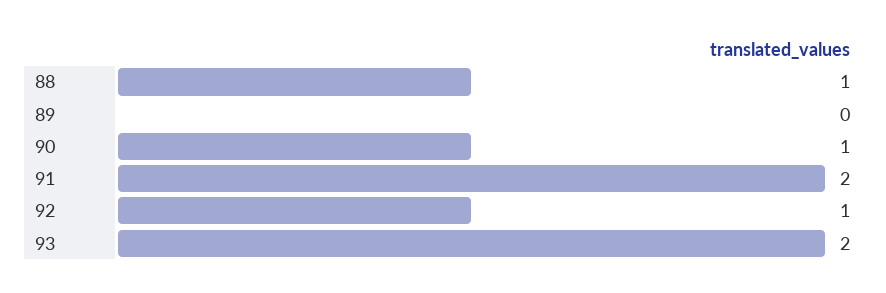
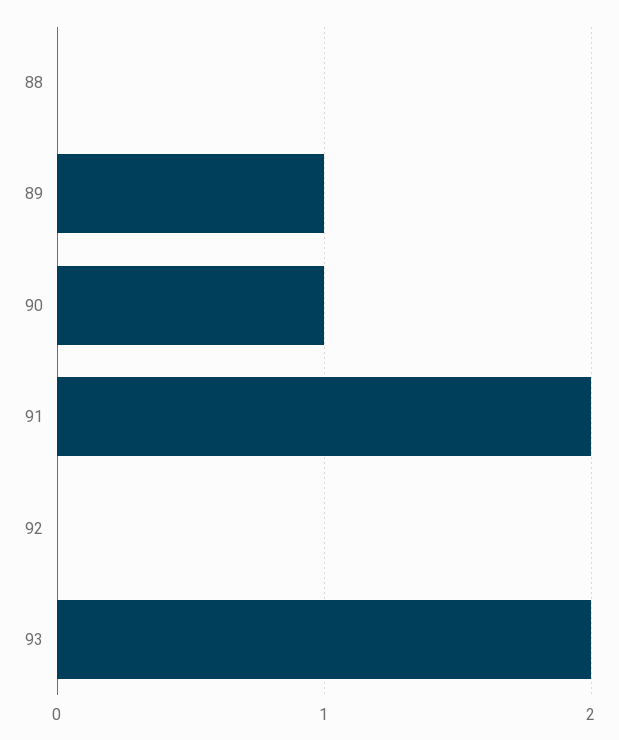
  {
-   "88": 1,
+   "88": 0,
-   "89": 0,
+   "89": 1,
    "90": 1,
    "91": 2,
-   "92": 1,
+   "92": 0,
    "93": 2
  }

